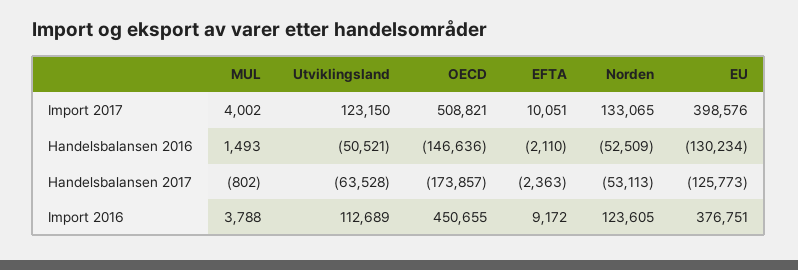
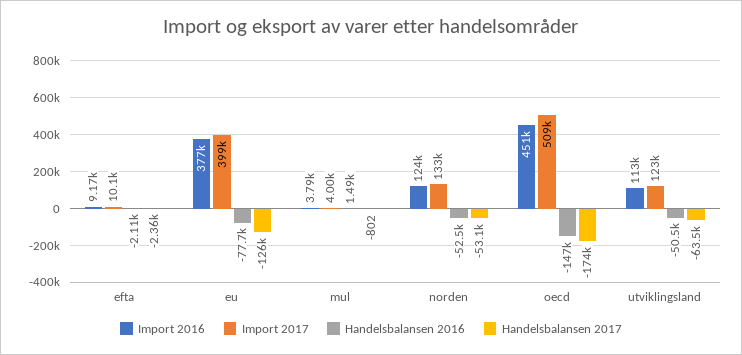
  {
    "Import 2017": {
      "MUL": 4002,
      "Utviklingsland": 123150,
      "OECD": 508821,
      "EFTA": 10051,
      "Norden": 133065,
      "EU": 398576
    },
    "Handelsbalansen 2016": {
      "MUL": 1493,
      "Utviklingsland": -50521,
      "OECD": -146636,
      "EFTA": -2110,
      "Norden": -52509,
-     "EU": -130234
+     "EU": -77700
    },
    "Handelsbalansen 2017": {
      "MUL": -802,
      "Utviklingsland": -63528,
      "OECD": -173857,
      "EFTA": -2363,
      "Norden": -53113,
      "EU": -125773
    },
    "Import 2016": {
      "MUL": 3788,
      "Utviklingsland": 112689,
      "OECD": 450655,
      "EFTA": 9172,
      "Norden": 123605,
      "EU": 376751
    }
  }

